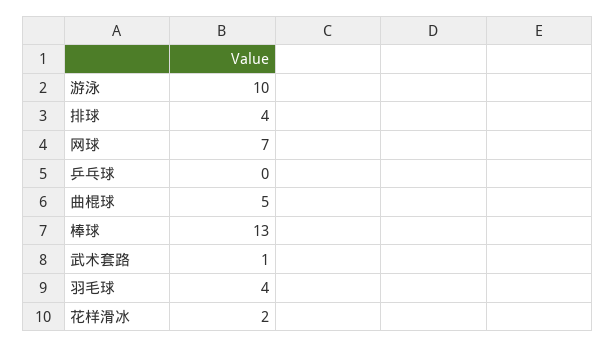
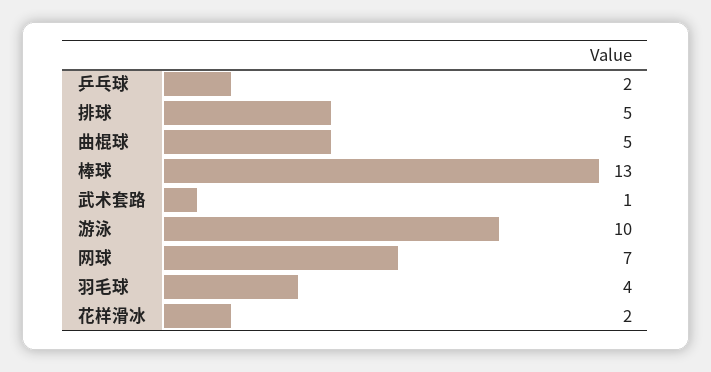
  {
    "游泳": 10,
-   "排球": 4,
+   "排球": 5,
    "网球": 7,
-   "乒乓球": 0,
+   "乒乓球": 2,
    "曲棍球": 5,
    "棒球": 13,
    "武术套路": 1,
    "羽毛球": 4,
    "花样滑冰": 2
  }

